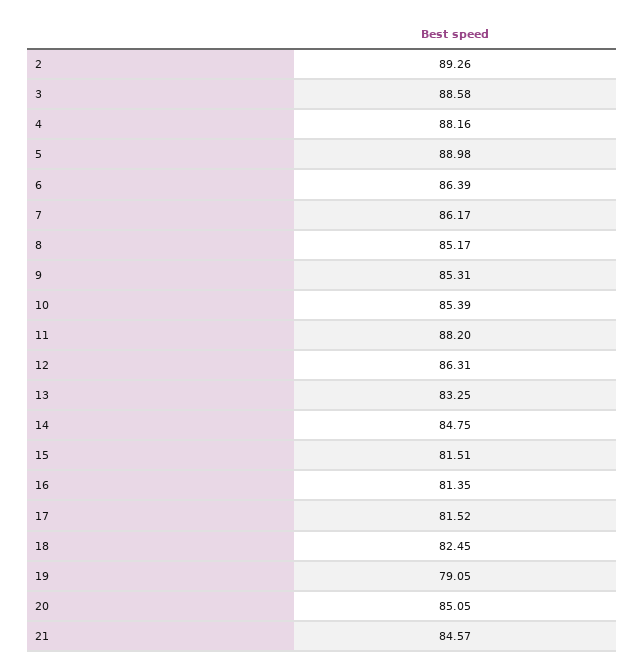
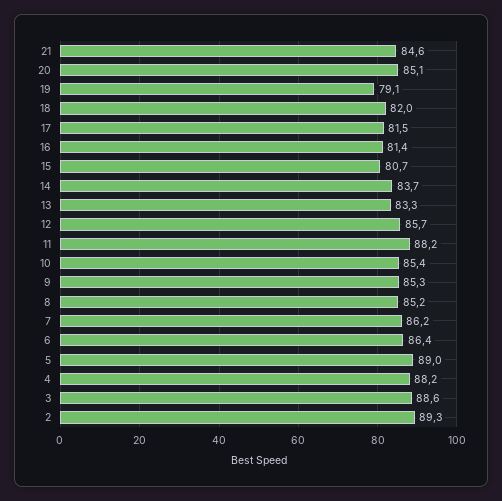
  {
    "2": 89.26,
    "3": 88.58,
    "4": 88.16,
    "5": 88.98,
    "6": 86.39,
    "7": 86.17,
    "8": 85.17,
    "9": 85.31,
    "10": 85.39,
    "11": 88.2,
-   "12": 86.31,
+   "12": 85.7,
    "13": 83.25,
-   "14": 84.75,
+   "14": 83.7,
-   "15": 81.51,
+   "15": 80.7,
    "16": 81.35,
    "17": 81.52,
-   "18": 82.45,
+   "18": 82,
    "19": 79.05,
    "20": 85.05,
    "21": 84.57
  }

